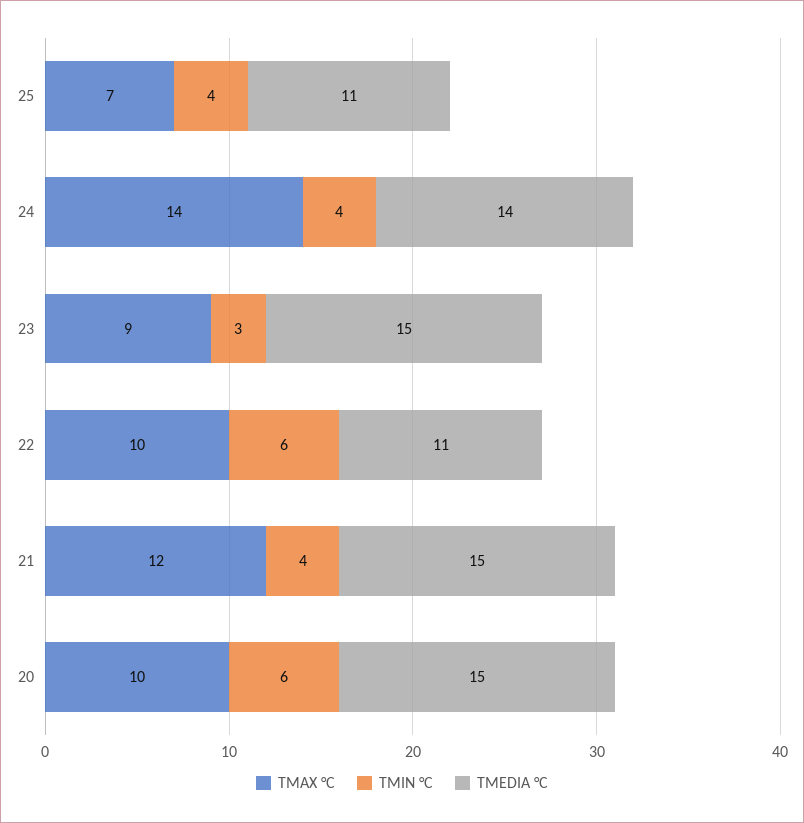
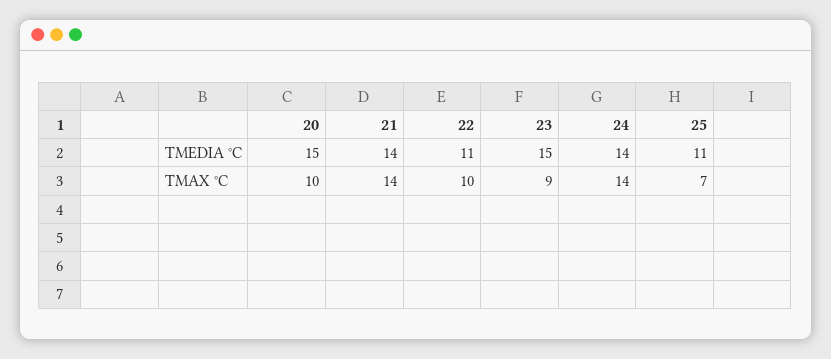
  {
    "TMAX °C": {
      "25": 7,
      "24": 14,
      "23": 9,
      "22": 10,
-     "21": 12,
+     "21": 14,
      "20": 10
    },
-   "TMIN °C": {
-     "25": 4,
-     "24": 4,
-     "23": 3,
-     "22": 6,
-     "21": 4,
-     "20": 6
-   },
    "TMEDIA °C": {
      "25": 11,
      "24": 14,
      "23": 15,
      "22": 11,
-     "21": 15,
+     "21": 14,
      "20": 15
    }
  }

